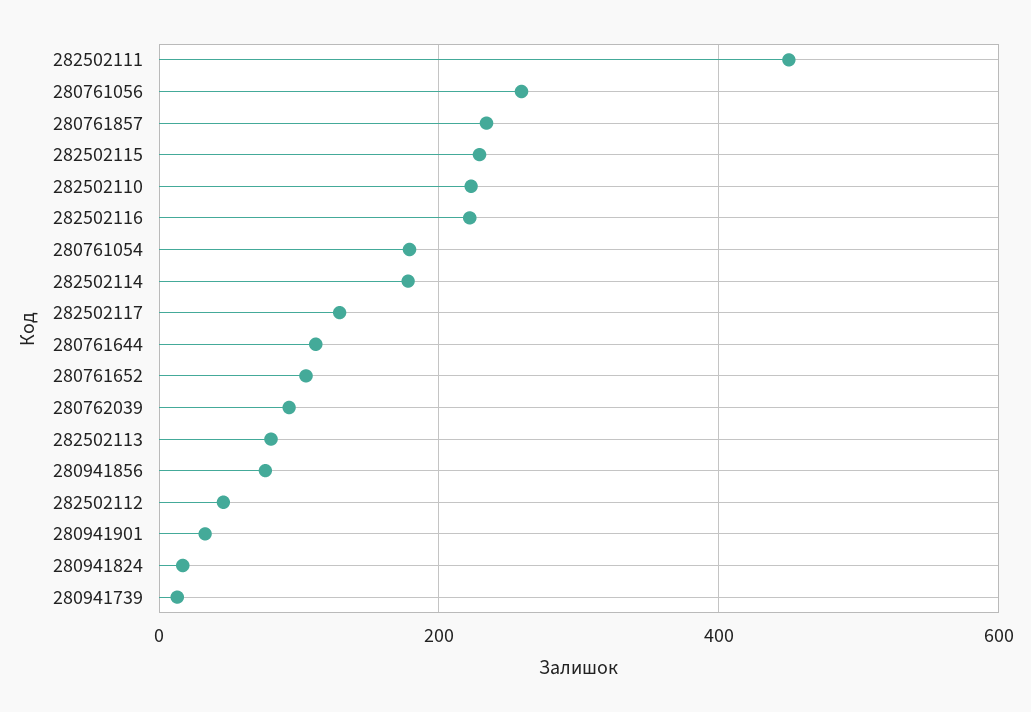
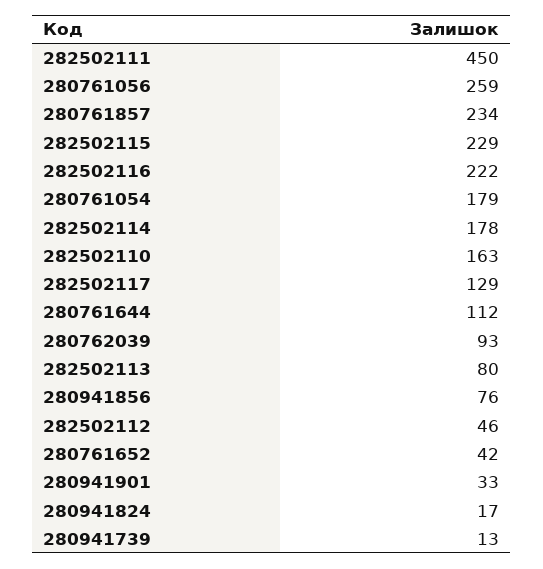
  {
    "282502111": 450,
    "280761056": 259,
    "280761857": 234,
    "282502115": 229,
-   "282502110": 220,
+   "282502110": 163,
    "282502116": 222,
    "280761054": 179,
    "282502114": 178,
    "282502117": 129,
    "280761644": 112,
-   "280761652": 100,
+   "280761652": 42,
    "280762039": 93,
    "282502113": 80,
    "280941856": 76,
    "282502112": 46,
    "280941901": 33,
    "280941824": 17,
    "280941739": 13
  }

